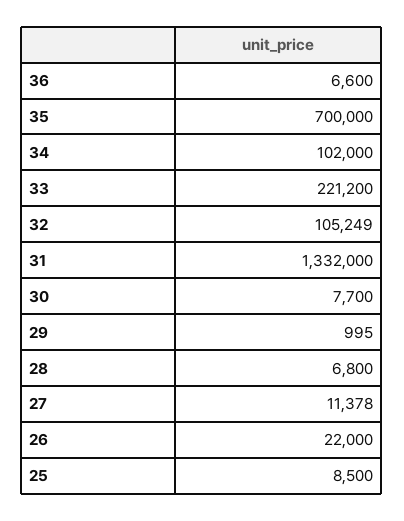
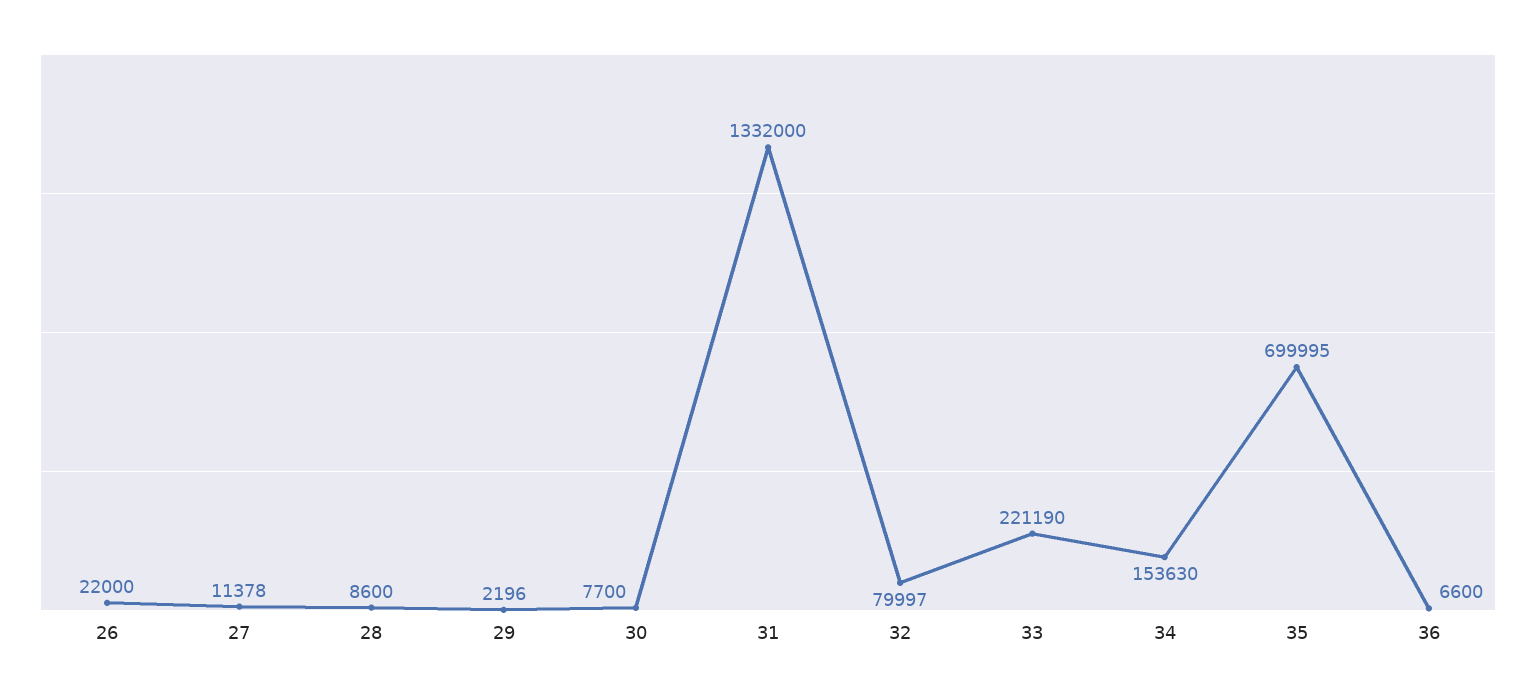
  {
    "36": 6600,
-   "35": 700000,
+   "35": 699995,
-   "34": 102000,
+   "34": 153630,
-   "33": 221200,
+   "33": 221190,
-   "32": 105249,
+   "32": 79997,
    "31": 1332000,
    "30": 7700,
-   "29": 995,
+   "29": 2196,
-   "28": 6800,
+   "28": 8600,
    "27": 11378,
-   "26": 22000,
+   "26": 22000
-   "25": 8500
  }

